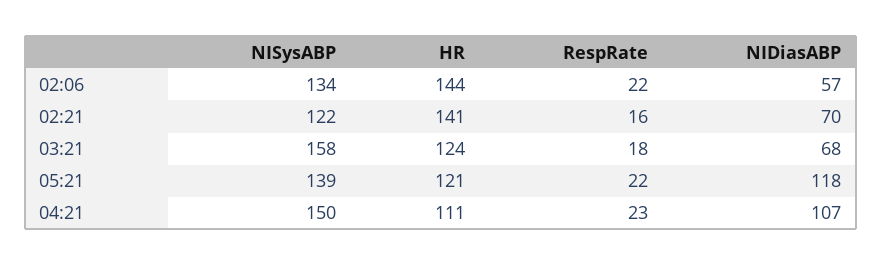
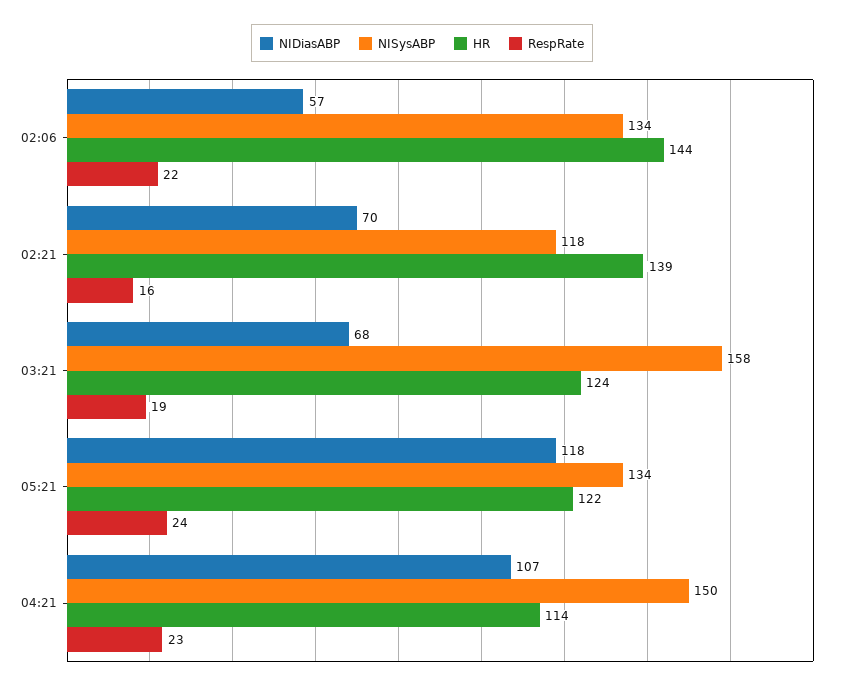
  {
    "NISysABP": {
      "02:06": 134,
-     "02:21": 122,
+     "02:21": 118,
      "03:21": 158,
-     "05:21": 139,
+     "05:21": 134,
      "04:21": 150
    },
    "HR": {
      "02:06": 144,
-     "02:21": 141,
+     "02:21": 139,
      "03:21": 124,
-     "05:21": 121,
+     "05:21": 122,
-     "04:21": 111
+     "04:21": 114
    },
    "RespRate": {
      "02:06": 22,
      "02:21": 16,
-     "03:21": 18,
+     "03:21": 19,
-     "05:21": 22,
+     "05:21": 24,
      "04:21": 23
    },
    "NIDiasABP": {
      "02:06": 57,
      "02:21": 70,
      "03:21": 68,
      "05:21": 118,
      "04:21": 107
    }
  }

